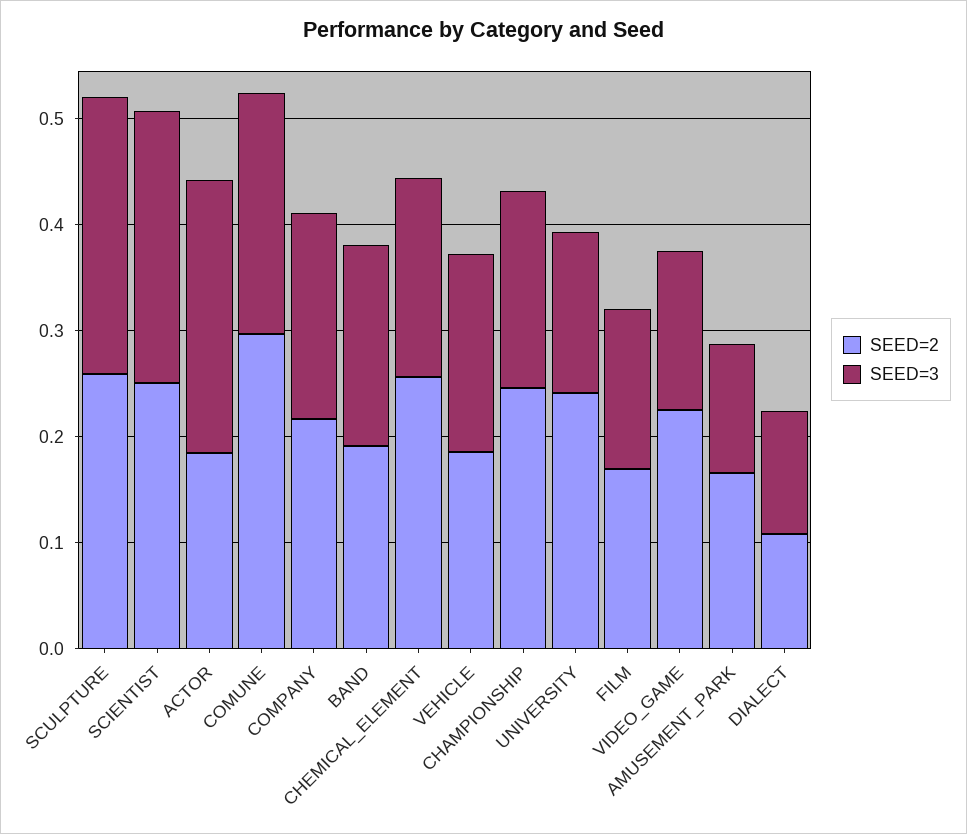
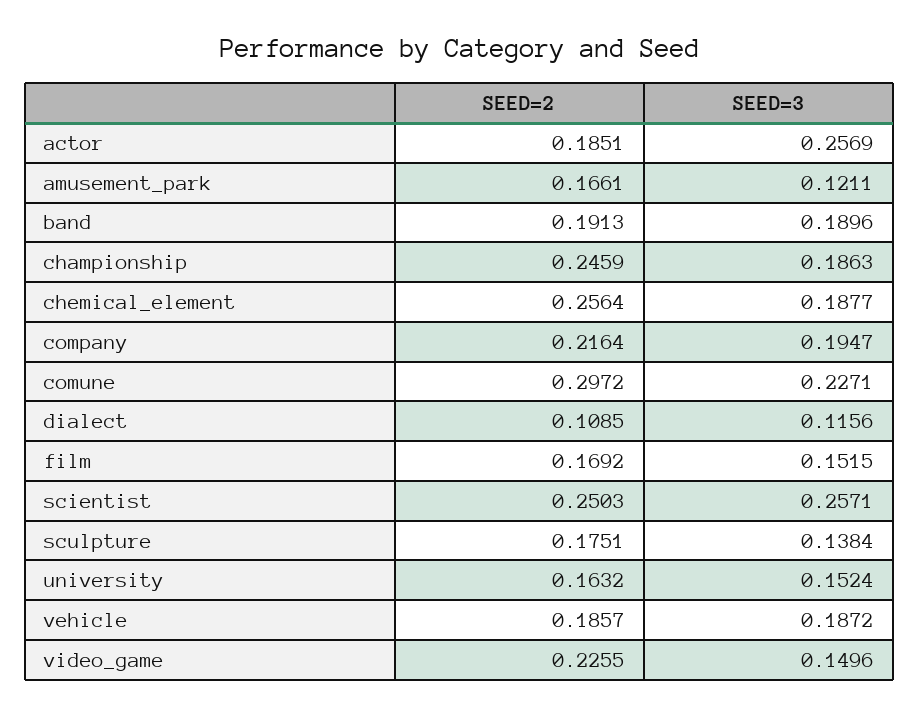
  {
    "SEED=2": {
-     "SCULPTURE": 0.26,
+     "SCULPTURE": 0.1751,
      "SCIENTIST": 0.2503,
      "ACTOR": 0.1851,
      "COMUNE": 0.2972,
      "COMPANY": 0.2164,
      "BAND": 0.1913,
      "CHEMICAL_ELEMENT": 0.2564,
      "VEHICLE": 0.1857,
      "CHAMPIONSHIP": 0.2459,
-     "UNIVERSITY": 0.24,
+     "UNIVERSITY": 0.1632,
      "FILM": 0.1692,
      "VIDEO_GAME": 0.2255,
      "AMUSEMENT_PARK": 0.1661,
      "DIALECT": 0.1085
    },
    "SEED=3": {
-     "SCULPTURE": 0.26,
+     "SCULPTURE": 0.1384,
      "SCIENTIST": 0.2571,
      "ACTOR": 0.2569,
      "COMUNE": 0.2271,
      "COMPANY": 0.1947,
      "BAND": 0.1896,
      "CHEMICAL_ELEMENT": 0.1877,
      "VEHICLE": 0.1872,
      "CHAMPIONSHIP": 0.1863,
      "UNIVERSITY": 0.1524,
      "FILM": 0.1515,
      "VIDEO_GAME": 0.1496,
      "AMUSEMENT_PARK": 0.1211,
      "DIALECT": 0.1156
    }
  }

